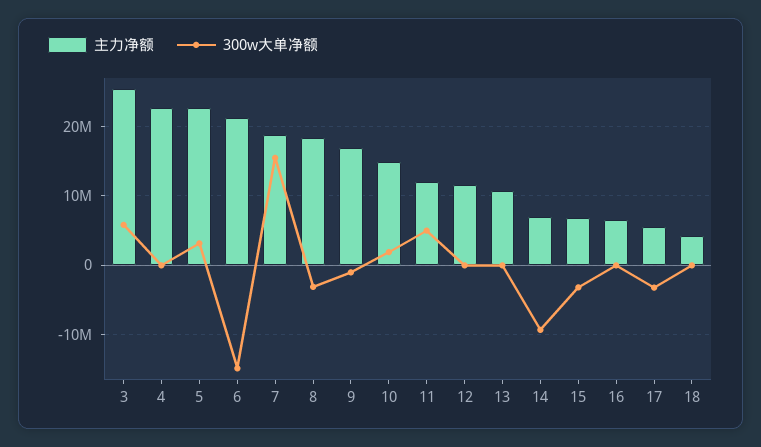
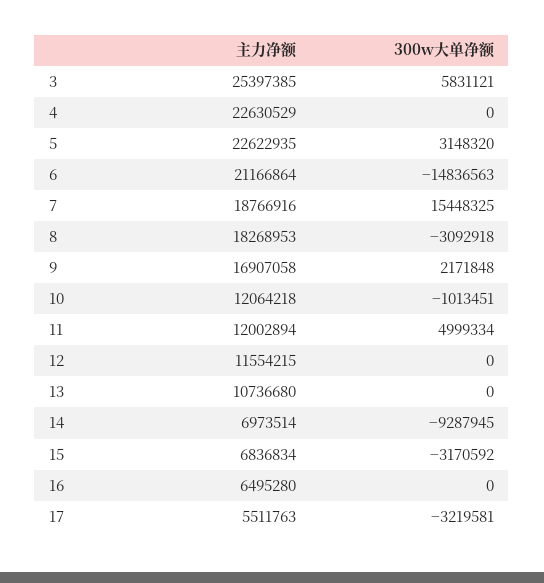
  {
    "主力净额": {
      "3": 25397385,
      "4": 22630529,
      "5": 22622935,
      "6": 21166864,
      "7": 18766916,
      "8": 18268953,
      "9": 16907058,
-     "10": 15000000,
+     "10": 12064218,
      "11": 12002894,
      "12": 11554215,
      "13": 10736680,
      "14": 6973514,
      "15": 6836834,
      "16": 6495280,
-     "17": 5511763,
+     "17": 5511763
-     "18": 4000000
    },
    "300w大单净额": {
      "3": 5831121,
      "4": 0,
      "5": 3148320,
      "6": -14836563,
      "7": 15448325,
      "8": -3092918,
-     "9": -1000000,
+     "9": 2171848,
-     "10": 2000000,
+     "10": -1013451,
      "11": 4999334,
      "12": 0,
      "13": 0,
      "14": -9287945,
      "15": -3170592,
      "16": 0,
-     "17": -3219581,
+     "17": -3219581
-     "18": 0
    }
  }

